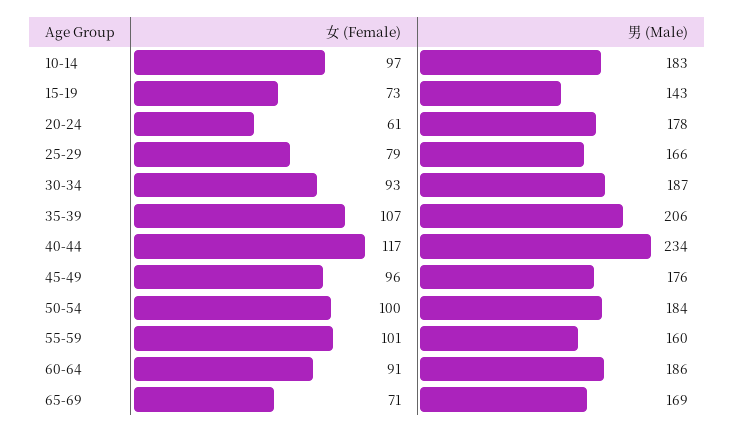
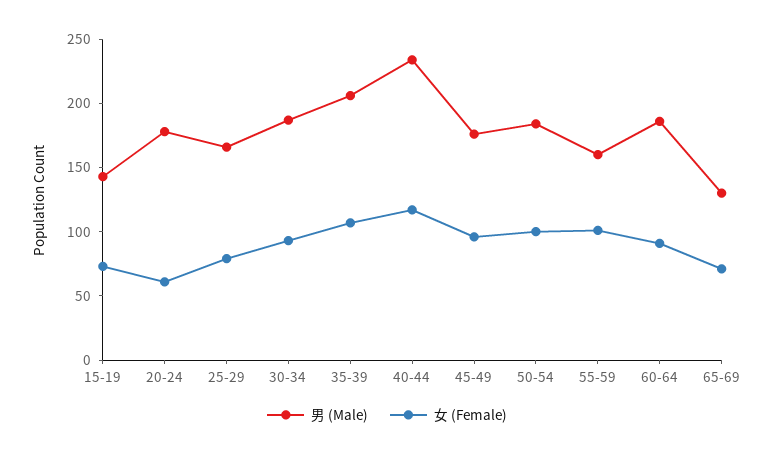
  {
    "女 (Female)": {
-     "10-14": 97,
      "15-19": 73,
      "20-24": 61,
      "25-29": 79,
      "30-34": 93,
      "35-39": 107,
      "40-44": 117,
      "45-49": 96,
      "50-54": 100,
      "55-59": 101,
      "60-64": 91,
      "65-69": 71
    },
    "男 (Male)": {
-     "10-14": 183,
      "15-19": 143,
      "20-24": 178,
      "25-29": 166,
      "30-34": 187,
      "35-39": 206,
      "40-44": 234,
      "45-49": 176,
      "50-54": 184,
      "55-59": 160,
      "60-64": 186,
-     "65-69": 169
+     "65-69": 130
    }
  }

